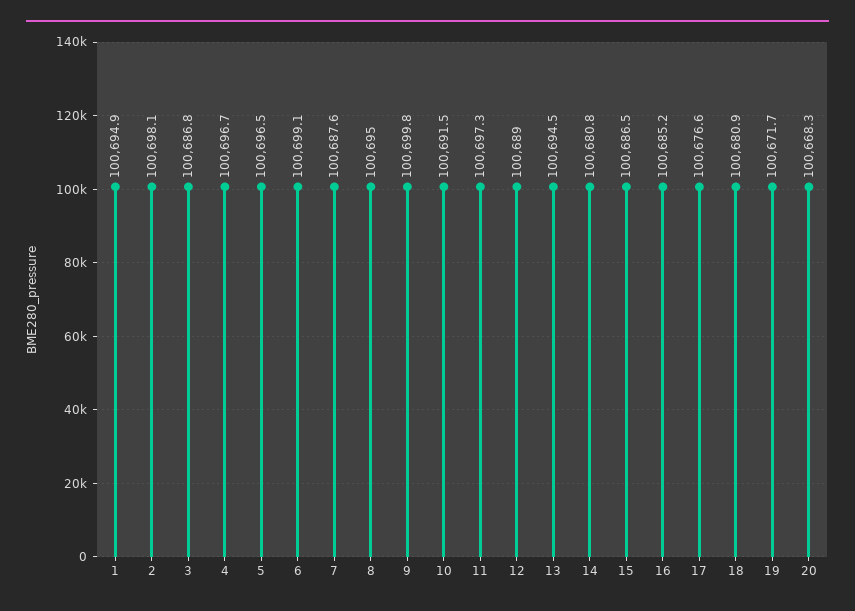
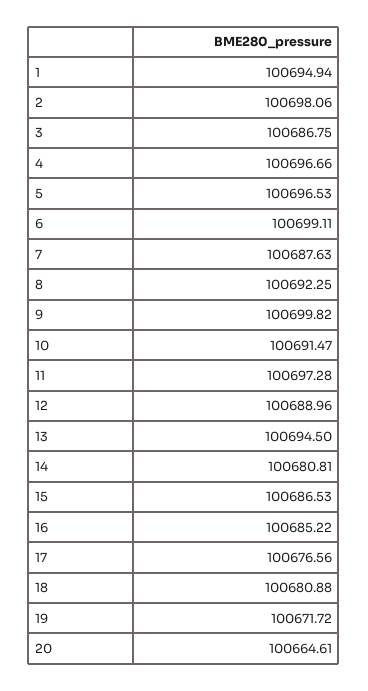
  {
    "1": 100694.94,
    "2": 100698.06,
    "3": 100686.75,
    "4": 100696.66,
    "5": 100696.53,
    "6": 100699.11,
    "7": 100687.63,
-   "8": 100695,
+   "8": 100692.25,
    "9": 100699.82,
    "10": 100691.47,
    "11": 100697.28,
    "12": 100688.96,
    "13": 100694.5,
    "14": 100680.81,
    "15": 100686.53,
    "16": 100685.22,
    "17": 100676.56,
    "18": 100680.88,
    "19": 100671.72,
-   "20": 100668.3
+   "20": 100664.61
  }

